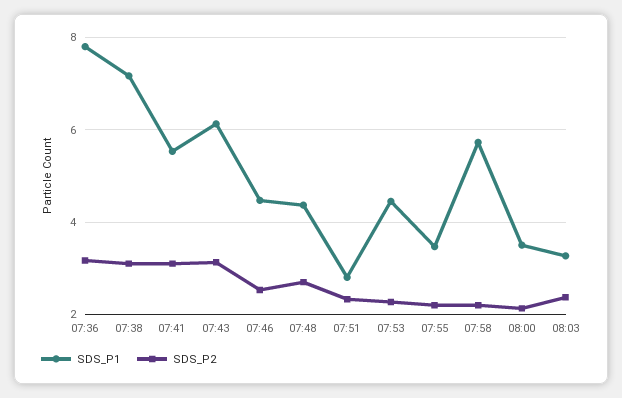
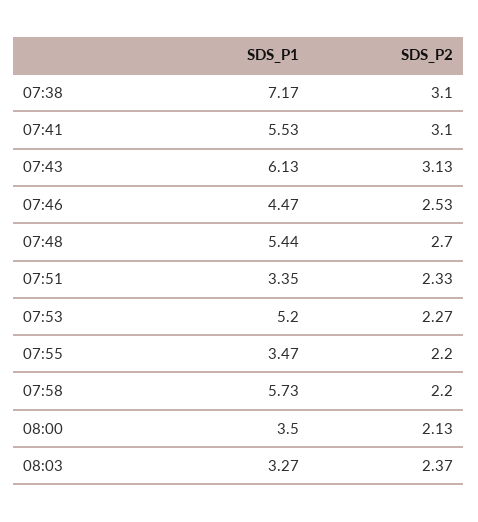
  {
    "SDS_P1": {
-     "07:36": 7.8,
      "07:38": 7.17,
      "07:41": 5.53,
      "07:43": 6.13,
      "07:46": 4.47,
-     "07:48": 4.4,
+     "07:48": 5.44,
-     "07:51": 2.8,
+     "07:51": 3.35,
-     "07:53": 4.4,
+     "07:53": 5.2,
      "07:55": 3.47,
      "07:58": 5.73,
      "08:00": 3.5,
      "08:03": 3.27
    },
    "SDS_P2": {
-     "07:36": 3.2,
      "07:38": 3.1,
      "07:41": 3.1,
      "07:43": 3.13,
      "07:46": 2.53,
      "07:48": 2.7,
      "07:51": 2.33,
      "07:53": 2.27,
      "07:55": 2.2,
      "07:58": 2.2,
      "08:00": 2.13,
      "08:03": 2.37
    }
  }

